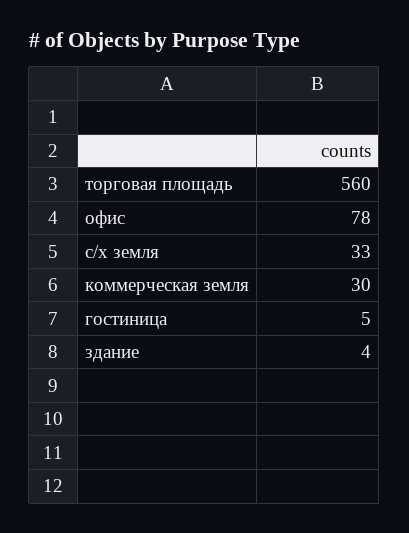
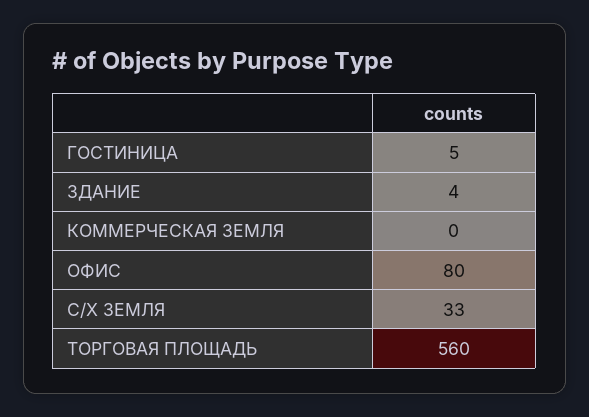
  {
    "торговая площадь": 560,
-   "офис": 78,
+   "офис": 80,
    "с/х земля": 33,
-   "коммерческая земля": 30,
+   "коммерческая земля": 0,
    "гостиница": 5,
    "здание": 4
  }

